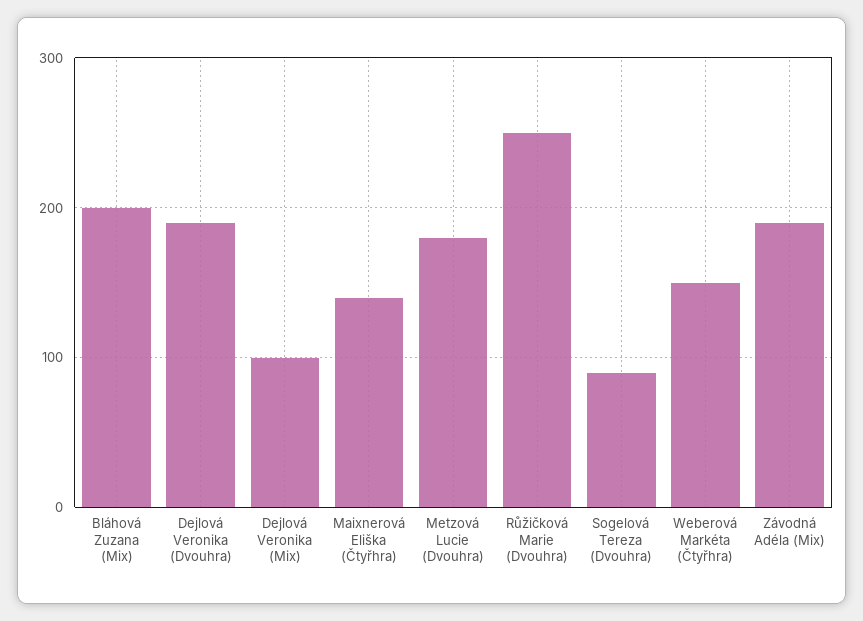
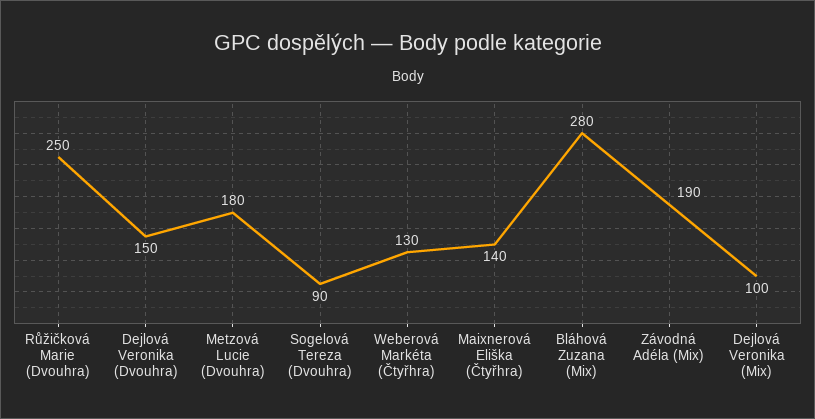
  {
-   "Bláhová Zuzana (Mix)": 200,
+   "Bláhová Zuzana (Mix)": 280,
-   "Dejlová Veronika (Dvouhra)": 190,
+   "Dejlová Veronika (Dvouhra)": 150,
    "Dejlová Veronika (Mix)": 100,
    "Maixnerová Eliška (Čtyřhra)": 140,
    "Metzová Lucie (Dvouhra)": 180,
    "Růžičková Marie (Dvouhra)": 250,
    "Sogelová Tereza (Dvouhra)": 90,
-   "Weberová Markéta (Čtyřhra)": 150,
+   "Weberová Markéta (Čtyřhra)": 130,
    "Závodná Adéla (Mix)": 190
  }

